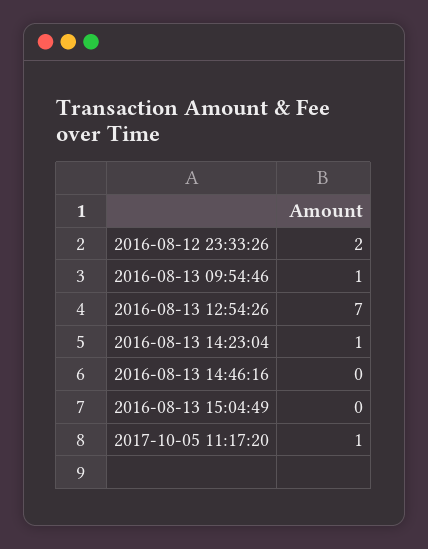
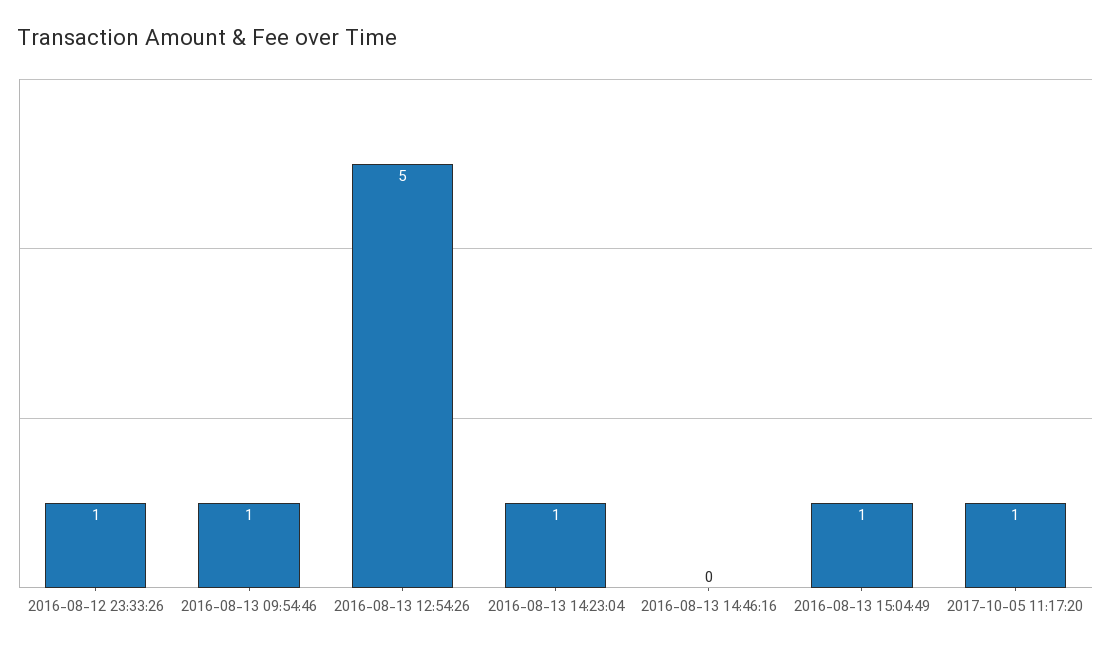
  {
-   "2016-08-12 23:33:26": 2,
+   "2016-08-12 23:33:26": 1,
    "2016-08-13 09:54:46": 1,
-   "2016-08-13 12:54:26": 7,
+   "2016-08-13 12:54:26": 5,
    "2016-08-13 14:23:04": 1,
    "2016-08-13 14:46:16": 0,
-   "2016-08-13 15:04:49": 0,
+   "2016-08-13 15:04:49": 1,
    "2017-10-05 11:17:20": 1
  }

